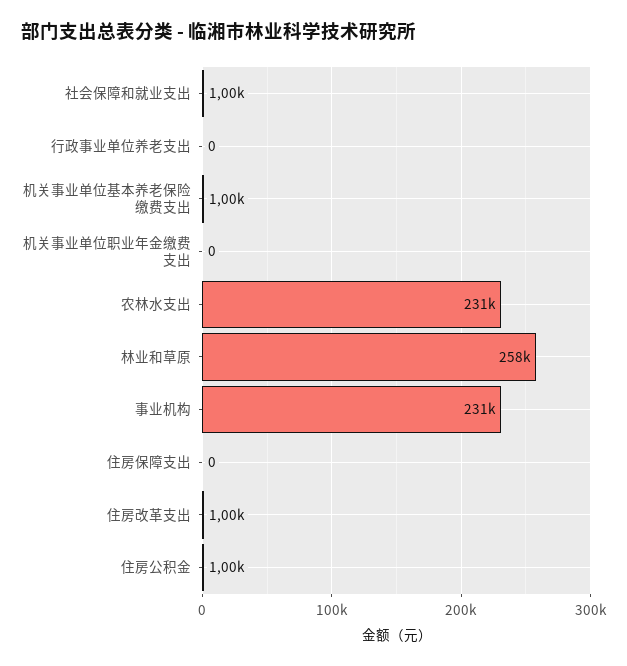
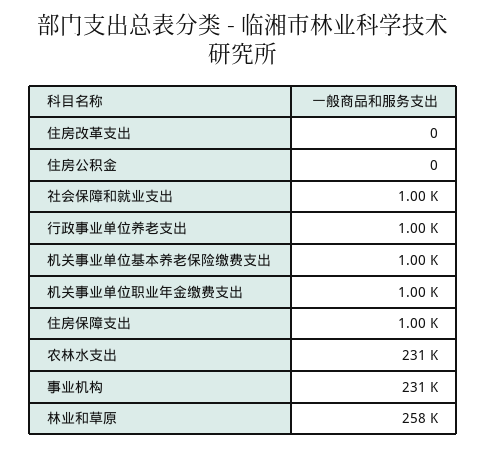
  {
    "社会保障和就业支出": 1000,
-   "行政事业单位养老支出": 0,
+   "行政事业单位养老支出": 1000,
    "机关事业单位基本养老保险缴费支出": 1000,
-   "机关事业单位职业年金缴费支出": 0,
+   "机关事业单位职业年金缴费支出": 1000,
    "农林水支出": 231000,
    "林业和草原": 258000,
    "事业机构": 231000,
-   "住房保障支出": 0,
+   "住房保障支出": 1000,
-   "住房改革支出": 1000,
+   "住房改革支出": 0,
-   "住房公积金": 1000
+   "住房公积金": 0
  }

